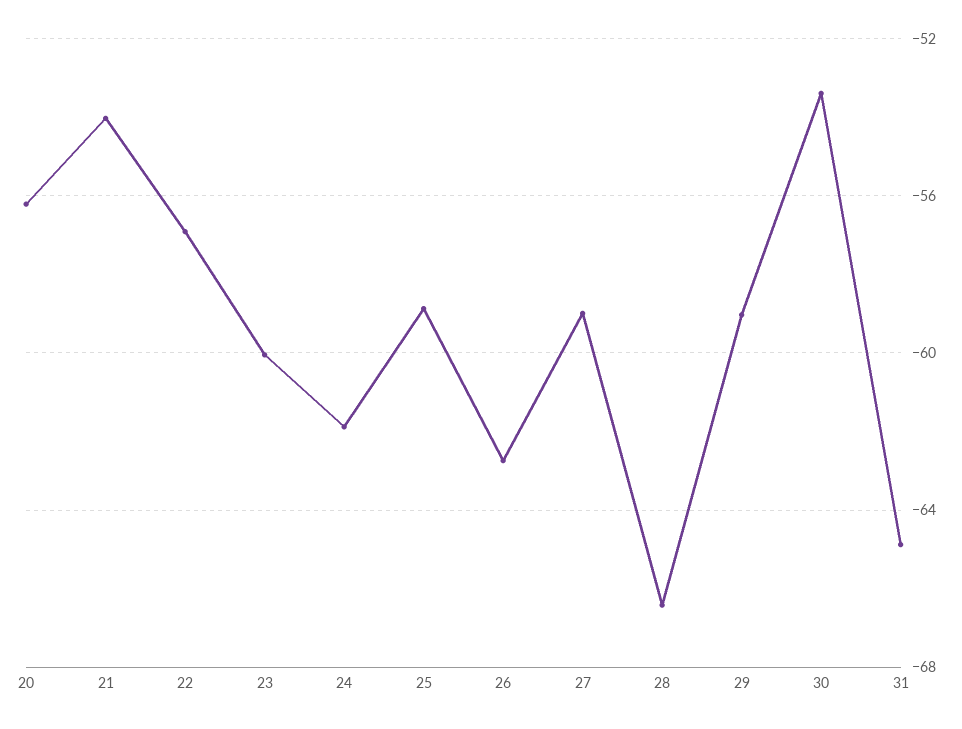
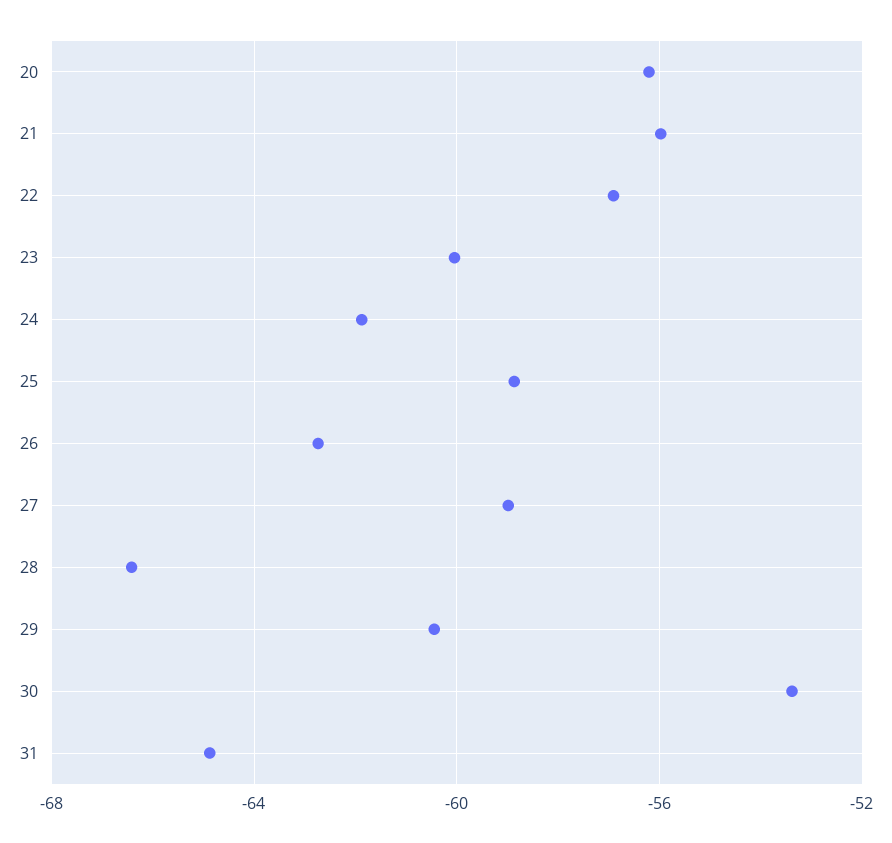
  {
    "20": -56,
-   "21": -54,
+   "21": -56,
    "22": -57,
    "23": -60,
    "24": -62,
    "25": -59,
    "26": -62.5,
    "27": -59,
    "28": -66.5,
-   "29": -59,
+   "29": -60.5,
    "30": -53.5,
    "31": -65
  }

